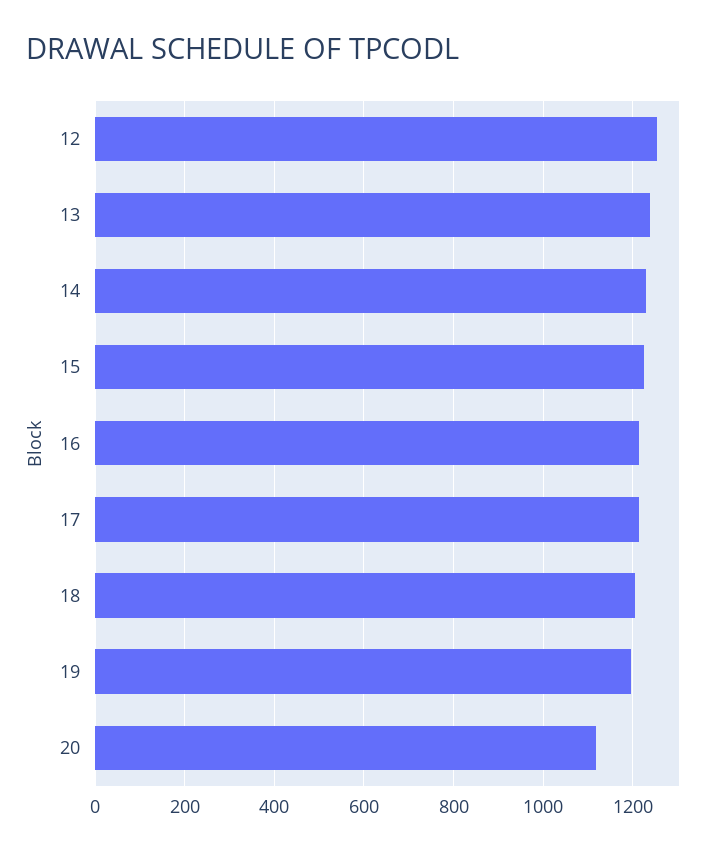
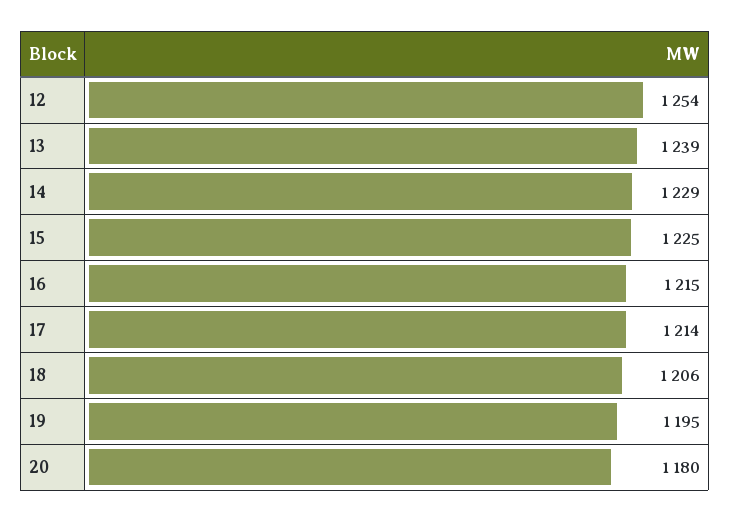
  {
    "12": 1254,
    "13": 1239,
    "14": 1229,
    "15": 1225,
    "16": 1215,
    "17": 1214,
    "18": 1206,
    "19": 1195,
-   "20": 1120
+   "20": 1180
  }

